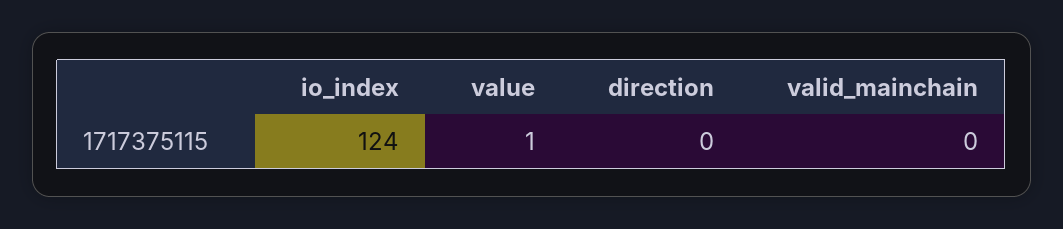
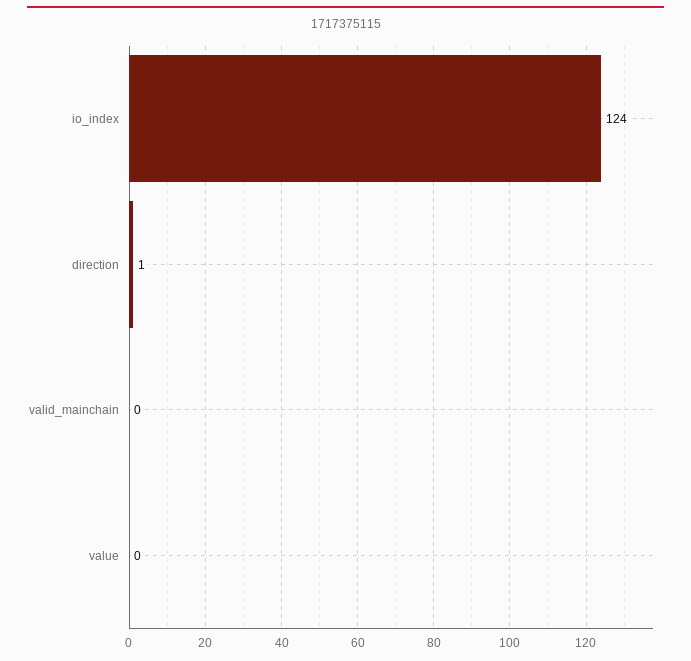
  {
    "io_index": 124,
-   "value": 1,
+   "value": 0,
-   "direction": 0,
+   "direction": 1,
    "valid_mainchain": 0
  }

